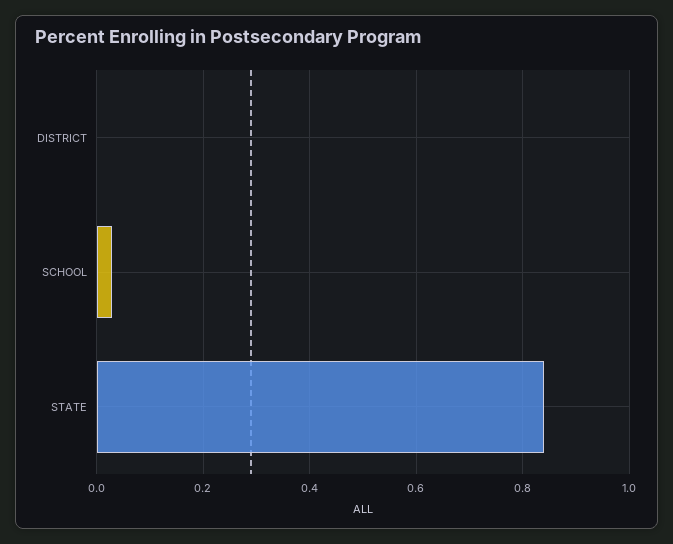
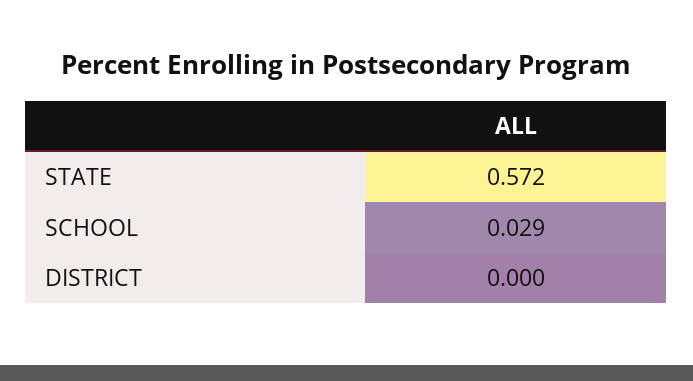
  {
    "DISTRICT": 0,
    "SCHOOL": 0.029,
-   "STATE": 0.84
+   "STATE": 0.572
  }

